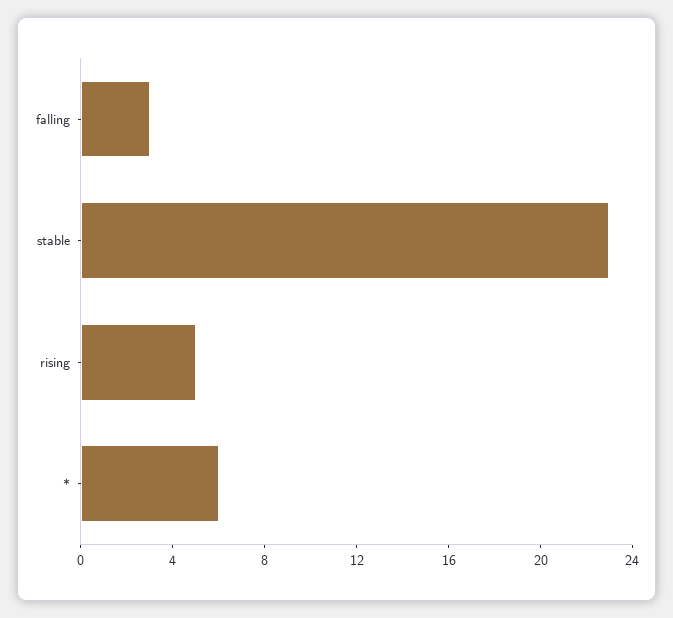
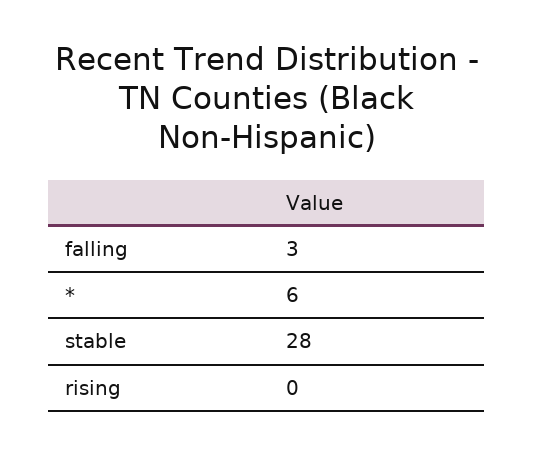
  {
    "falling": 3,
-   "stable": 23,
+   "stable": 28,
-   "rising": 5,
+   "rising": 0,
    "*": 6
  }

